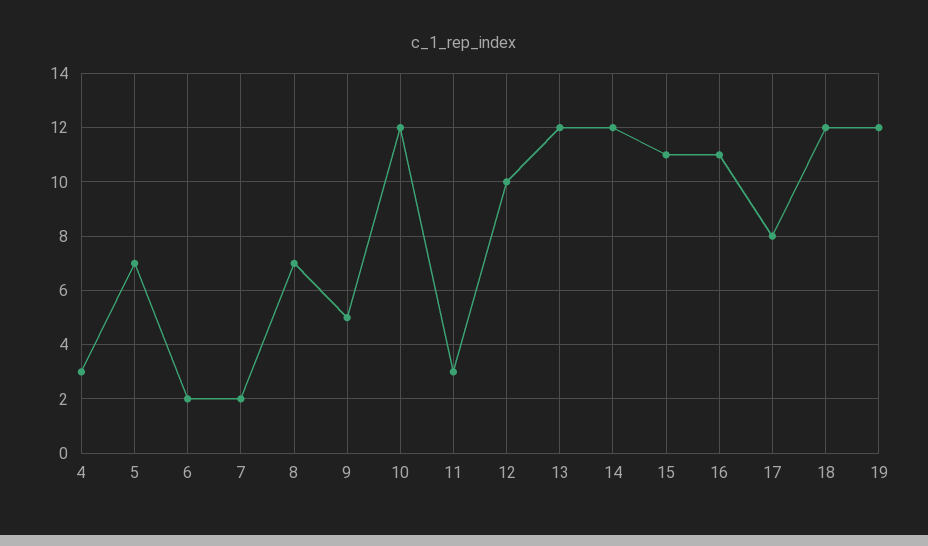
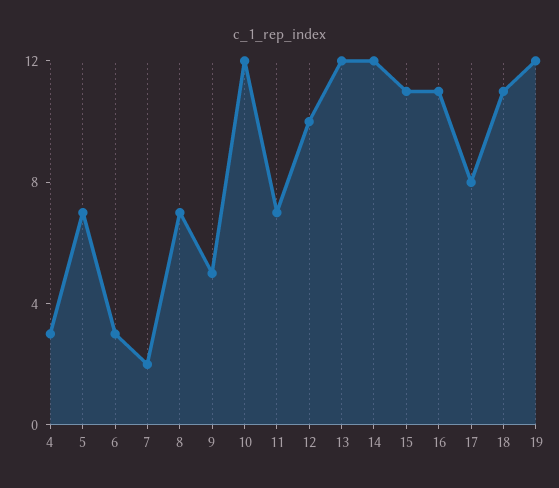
  {
    "4": 3,
    "5": 7,
-   "6": 2,
+   "6": 3,
    "7": 2,
    "8": 7,
    "9": 5,
    "10": 12,
-   "11": 3,
+   "11": 7,
    "12": 10,
    "13": 12,
    "14": 12,
    "15": 11,
    "16": 11,
    "17": 8,
-   "18": 12,
+   "18": 11,
    "19": 12
  }

